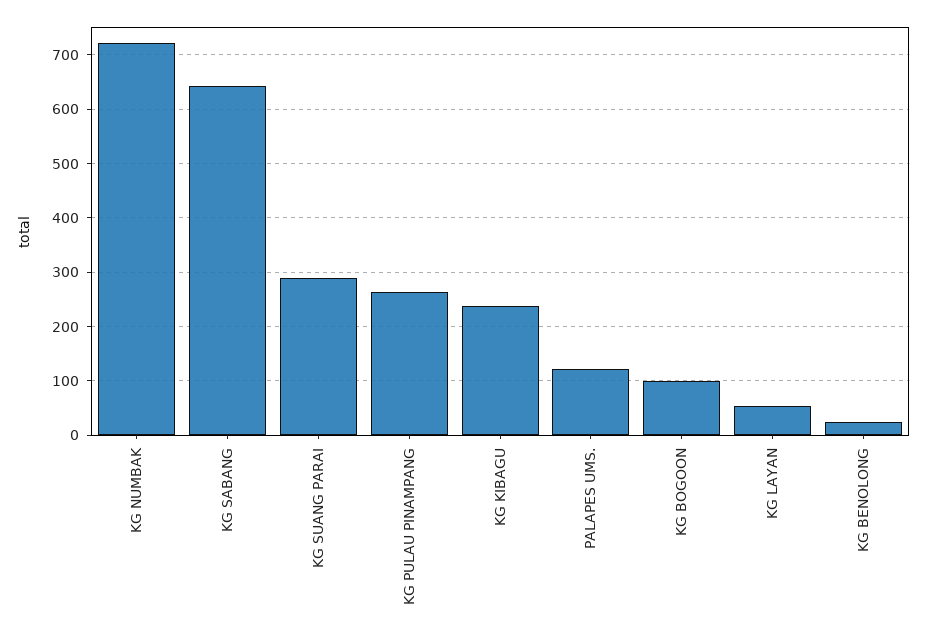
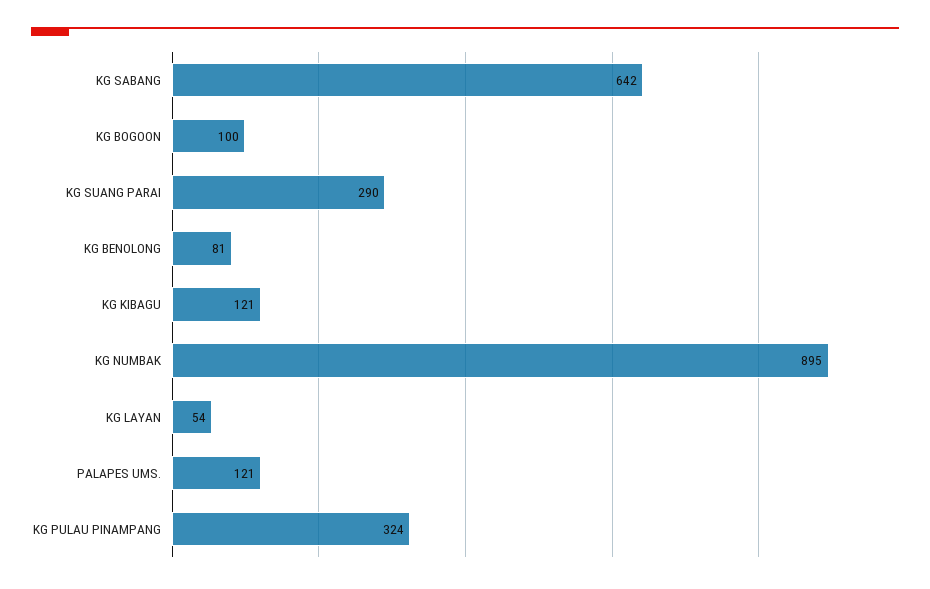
  {
-   "KG NUMBAK": 720,
+   "KG NUMBAK": 895,
    "KG SABANG": 642,
    "KG SUANG PARAI": 290,
-   "KG PULAU PINAMPANG": 260,
+   "KG PULAU PINAMPANG": 324,
-   "KG KIBAGU": 240,
+   "KG KIBAGU": 121,
    "PALAPES UMS.": 121,
    "KG BOGOON": 100,
    "KG LAYAN": 54,
-   "KG BENOLONG": 20
+   "KG BENOLONG": 81
  }

